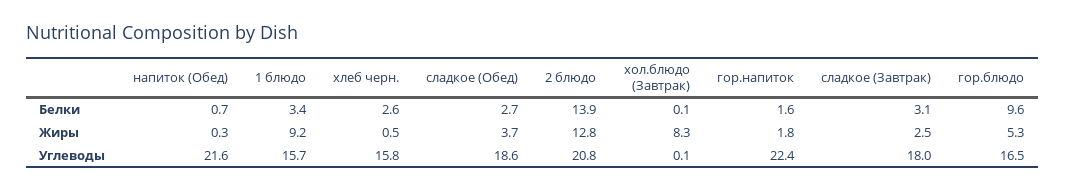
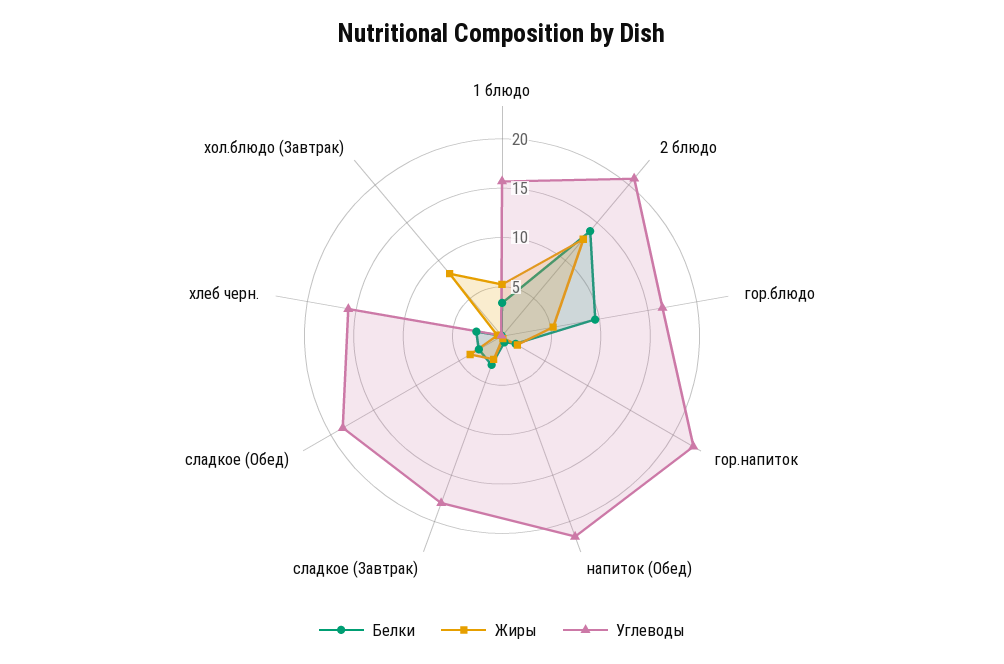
  {
    "Белки": {
      "напиток (Обед)": 0.7,
      "1 блюдо": 3.4,
      "хлеб черн.": 2.6,
      "сладкое (Обед)": 2.7,
      "2 блюдо": 13.9,
      "хол.блюдо (Завтрак)": 0.1,
      "гор.напиток": 1.6,
      "сладкое (Завтрак)": 3.1,
      "гор.блюдо": 9.6
    },
    "Жиры": {
      "напиток (Обед)": 0.3,
-     "1 блюдо": 9.2,
+     "1 блюдо": 5,
      "хлеб черн.": 0.5,
      "сладкое (Обед)": 3.7,
      "2 блюдо": 12.8,
      "хол.блюдо (Завтрак)": 8.3,
      "гор.напиток": 1.8,
      "сладкое (Завтрак)": 2.5,
      "гор.блюдо": 5.3
    },
    "Углеводы": {
      "напиток (Обед)": 21.6,
      "1 блюдо": 15.7,
      "хлеб черн.": 15.8,
      "сладкое (Обед)": 18.6,
      "2 блюдо": 20.8,
      "хол.блюдо (Завтрак)": 0.1,
      "гор.напиток": 22.4,
      "сладкое (Завтрак)": 18,
      "гор.блюдо": 16.5
    }
  }

